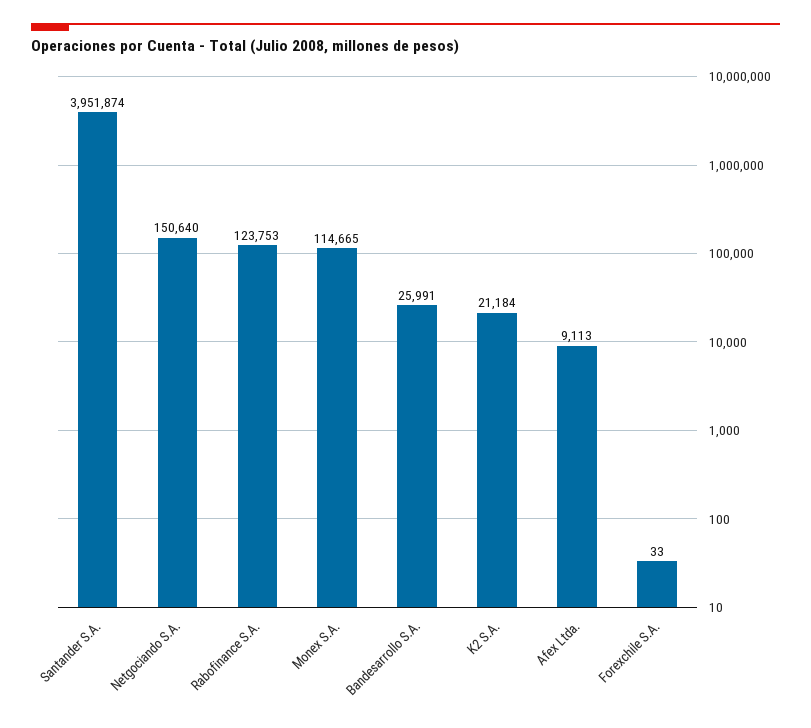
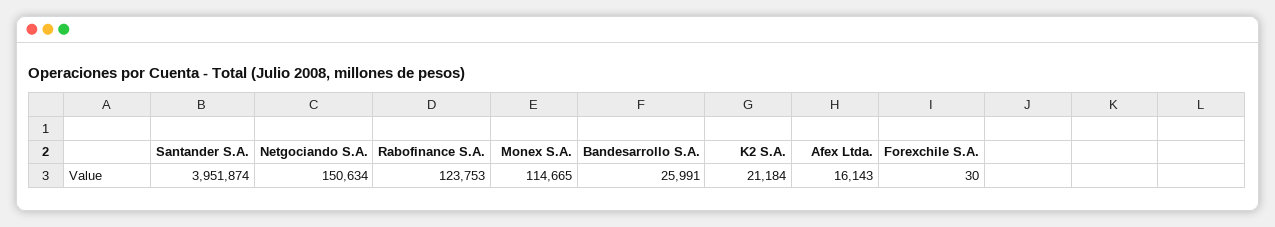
  {
    "Santander S.A.": 3951874,
-   "Netgociando S.A.": 150640,
+   "Netgociando S.A.": 150634,
    "Rabofinance S.A.": 123753,
    "Monex S.A.": 114665,
    "Bandesarrollo S.A.": 25991,
    "K2 S.A.": 21184,
-   "Afex Ltda.": 9113,
+   "Afex Ltda.": 16143,
-   "Forexchile S.A.": 33
+   "Forexchile S.A.": 30
  }

